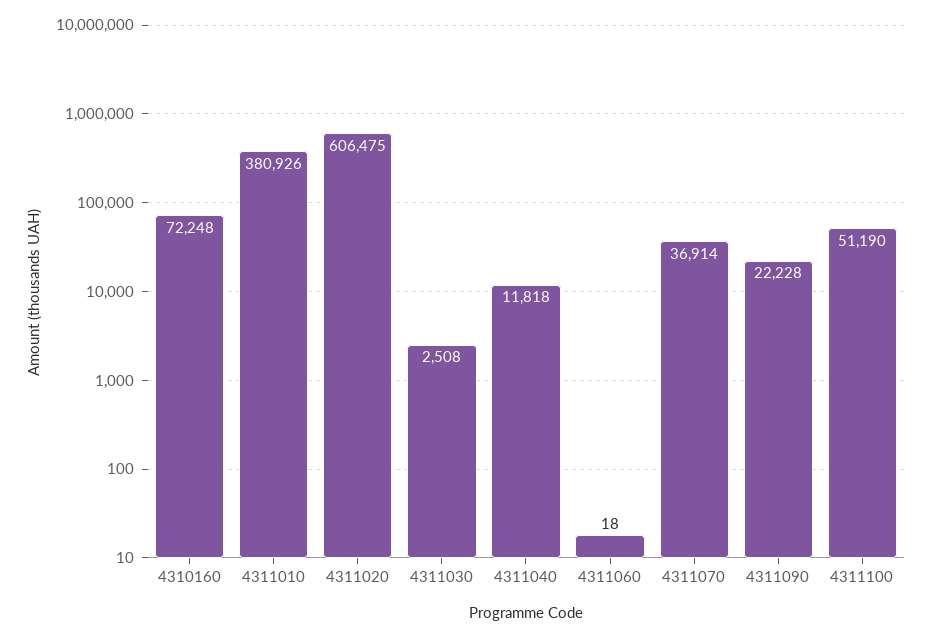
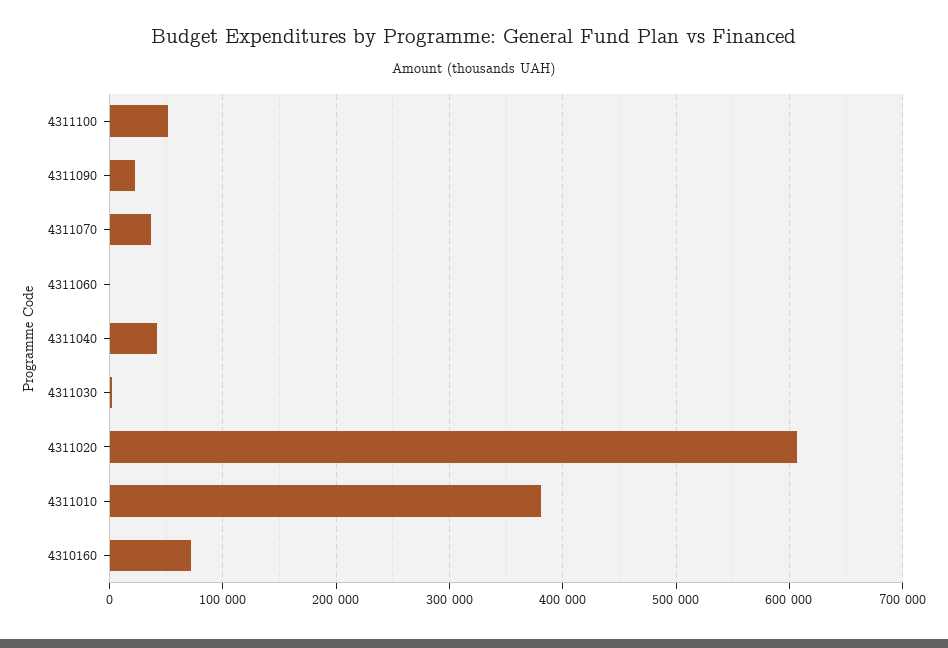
  {
    "4310160": 72248,
    "4311010": 380926,
    "4311020": 606475,
    "4311030": 2508,
-   "4311040": 11818,
+   "4311040": 40000,
    "4311060": 18,
    "4311070": 36914,
    "4311090": 22228,
    "4311100": 51190
  }

